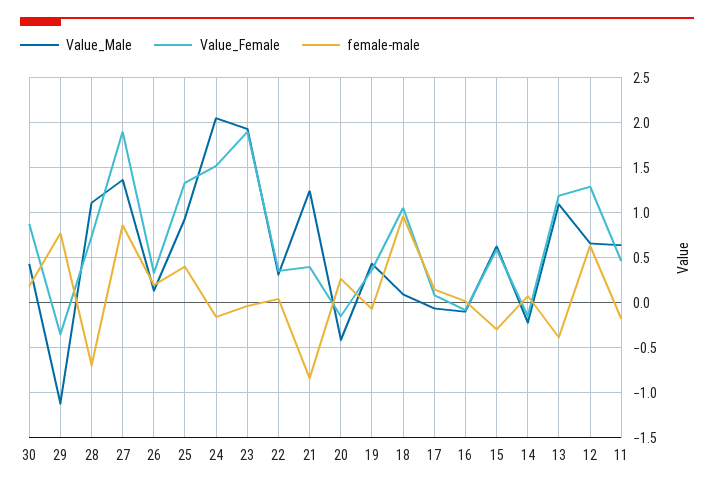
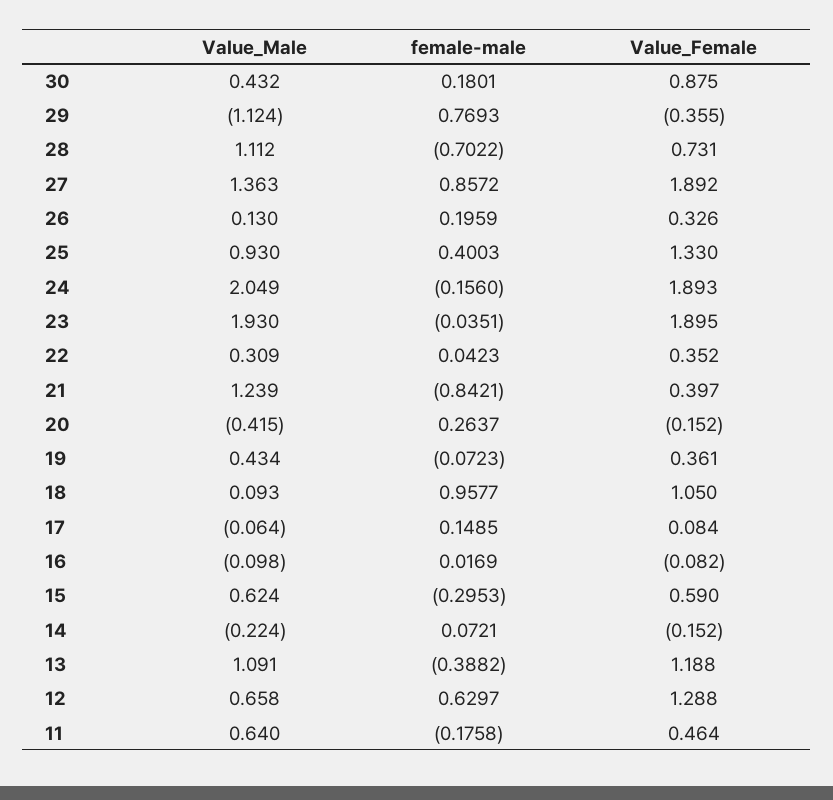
  {
    "Value_Male": {
      "30": 0.432,
      "29": -1.124,
      "28": 1.112,
      "27": 1.363,
      "26": 0.13,
      "25": 0.93,
      "24": 2.049,
      "23": 1.93,
      "22": 0.309,
      "21": 1.239,
      "20": -0.415,
      "19": 0.434,
      "18": 0.093,
      "17": -0.064,
      "16": -0.098,
      "15": 0.624,
      "14": -0.224,
      "13": 1.091,
      "12": 0.658,
      "11": 0.64
    },
    "Value_Female": {
      "30": 0.875,
      "29": -0.355,
      "28": 0.731,
      "27": 1.892,
      "26": 0.326,
      "25": 1.33,
-     "24": 1.5,
+     "24": 1.893,
      "23": 1.895,
      "22": 0.352,
      "21": 0.397,
      "20": -0.152,
      "19": 0.361,
      "18": 1.05,
      "17": 0.084,
      "16": -0.082,
      "15": 0.59,
      "14": -0.152,
      "13": 1.188,
      "12": 1.288,
      "11": 0.464
    },
    "female-male": {
      "30": 0.1801,
      "29": 0.7693,
      "28": -0.7022,
      "27": 0.8572,
      "26": 0.1959,
      "25": 0.4003,
      "24": -0.156,
      "23": -0.0351,
      "22": 0.0423,
      "21": -0.8421,
      "20": 0.2637,
      "19": -0.0723,
      "18": 0.9577,
      "17": 0.1485,
      "16": 0.0169,
      "15": -0.2953,
      "14": 0.0721,
      "13": -0.3882,
      "12": 0.6297,
      "11": -0.1758
    }
  }

